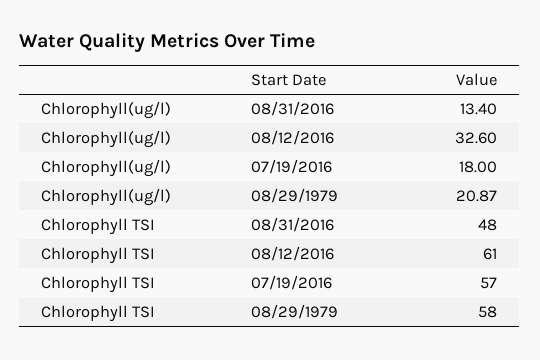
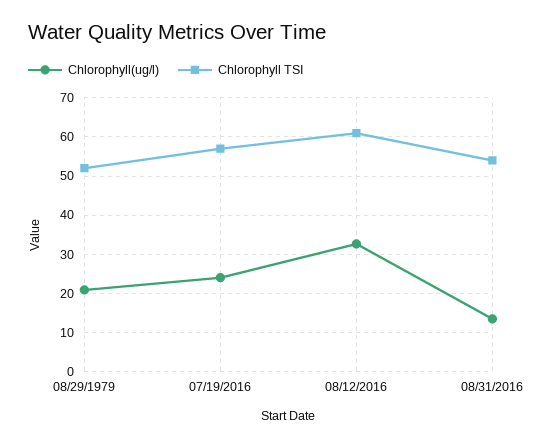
  {
    "Chlorophyll(ug/l)": {
      "08/31/2016": 13.4,
      "08/12/2016": 32.6,
-     "07/19/2016": 18,
+     "07/19/2016": 24,
      "08/29/1979": 20.87
    },
    "Chlorophyll TSI": {
-     "08/31/2016": 48,
+     "08/31/2016": 54,
      "08/12/2016": 61,
      "07/19/2016": 57,
-     "08/29/1979": 58
+     "08/29/1979": 52
    }
  }

